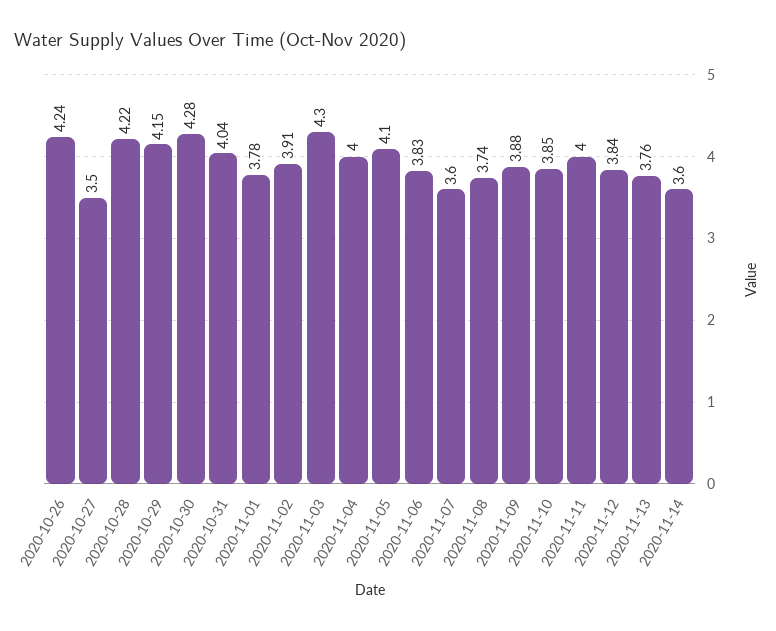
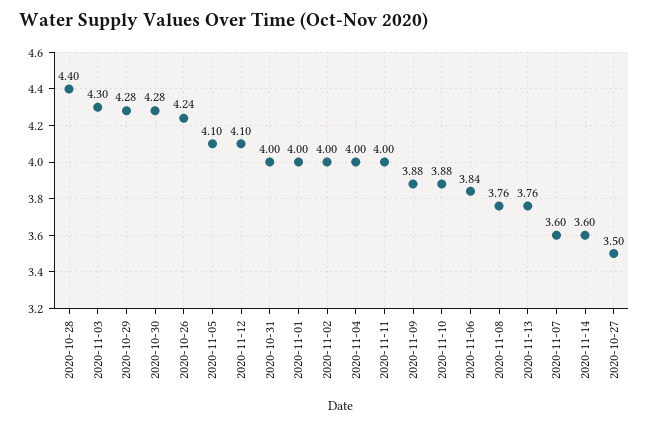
  {
    "2020-10-26": 4.24,
    "2020-10-27": 3.5,
-   "2020-10-28": 4.22,
+   "2020-10-28": 4.4,
-   "2020-10-29": 4.15,
+   "2020-10-29": 4.28,
    "2020-10-30": 4.28,
-   "2020-10-31": 4.04,
+   "2020-10-31": 4,
-   "2020-11-01": 3.78,
+   "2020-11-01": 4,
-   "2020-11-02": 3.91,
+   "2020-11-02": 4,
    "2020-11-03": 4.3,
    "2020-11-04": 4,
    "2020-11-05": 4.1,
-   "2020-11-06": 3.83,
+   "2020-11-06": 3.84,
    "2020-11-07": 3.6,
-   "2020-11-08": 3.74,
+   "2020-11-08": 3.76,
    "2020-11-09": 3.88,
-   "2020-11-10": 3.85,
+   "2020-11-10": 3.88,
    "2020-11-11": 4,
-   "2020-11-12": 3.84,
+   "2020-11-12": 4.1,
    "2020-11-13": 3.76,
    "2020-11-14": 3.6
  }

